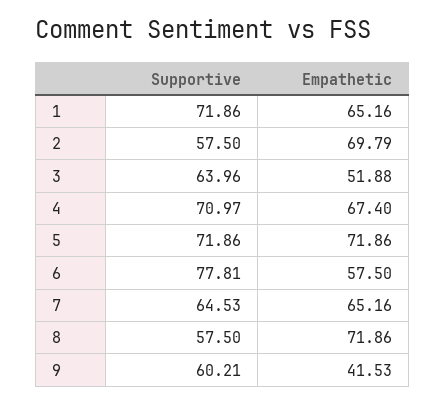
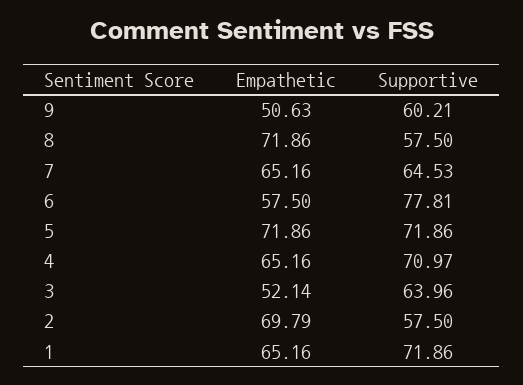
  {
    "Supportive": {
      "1": 71.86,
      "2": 57.5,
      "3": 63.96,
      "4": 70.97,
      "5": 71.86,
      "6": 77.81,
      "7": 64.53,
      "8": 57.5,
      "9": 60.21
    },
    "Empathetic": {
      "1": 65.16,
      "2": 69.79,
-     "3": 51.88,
+     "3": 52.14,
-     "4": 67.4,
+     "4": 65.16,
      "5": 71.86,
      "6": 57.5,
      "7": 65.16,
      "8": 71.86,
-     "9": 41.53
+     "9": 50.63
    }
  }

